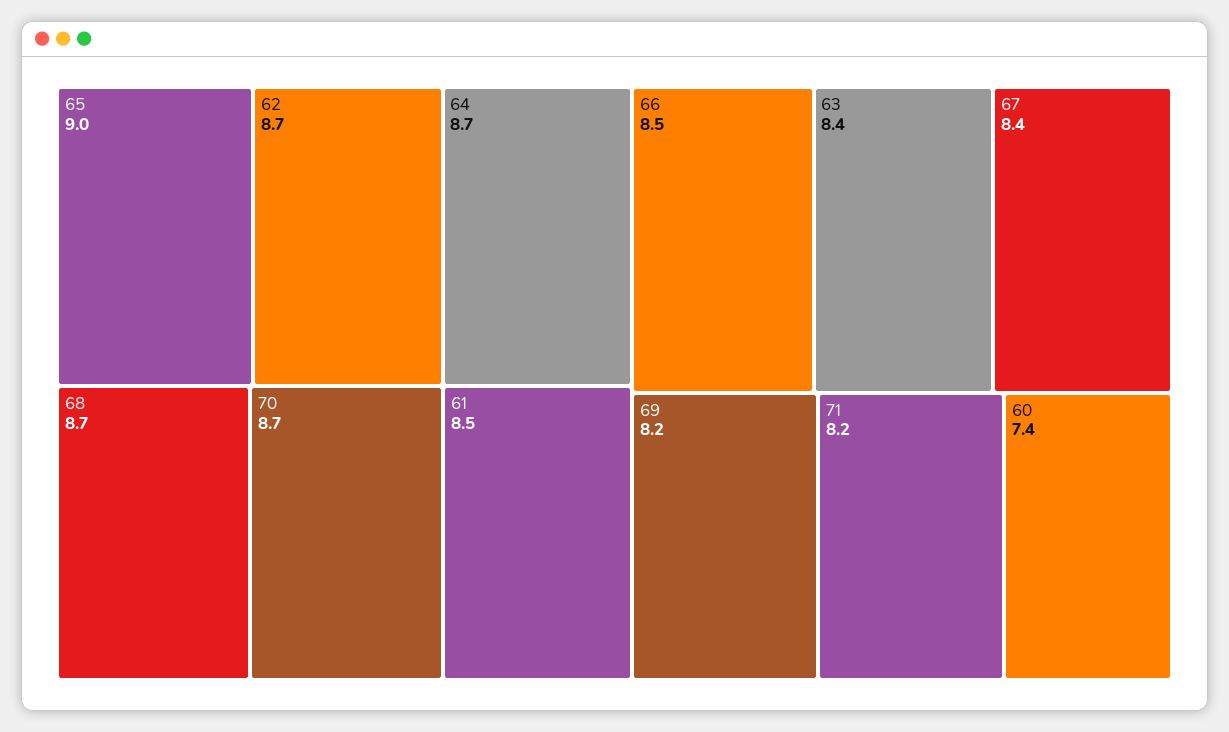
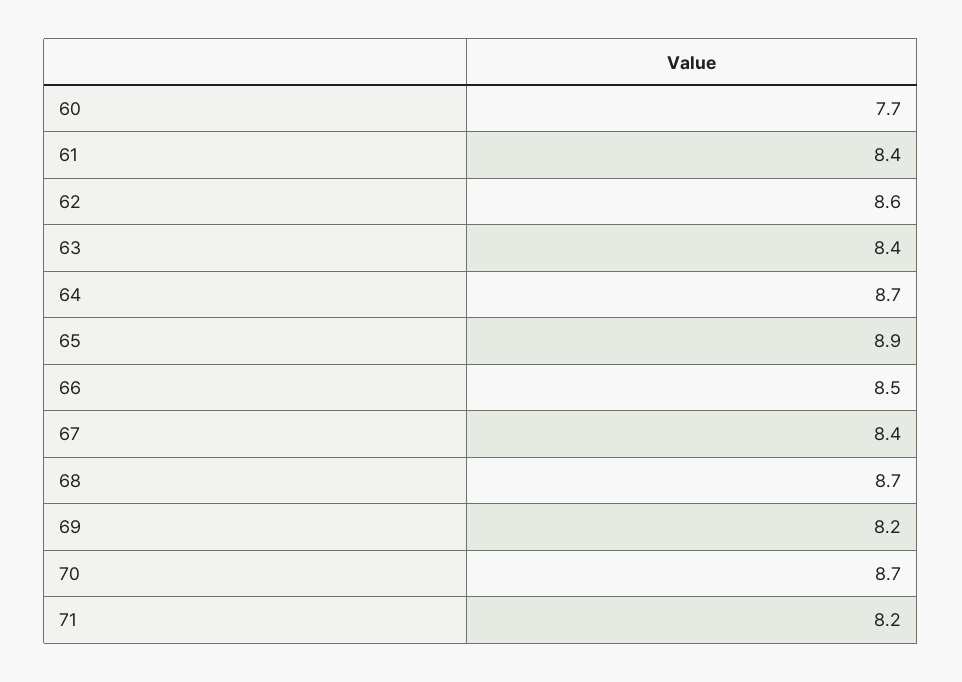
  {
-   "65": 9,
+   "65": 8.9,
-   "62": 8.7,
+   "62": 8.6,
    "64": 8.7,
    "68": 8.7,
    "70": 8.7,
-   "61": 8.5,
+   "61": 8.4,
    "66": 8.5,
    "63": 8.4,
    "67": 8.4,
    "69": 8.2,
    "71": 8.2,
-   "60": 7.4
+   "60": 7.7
  }

